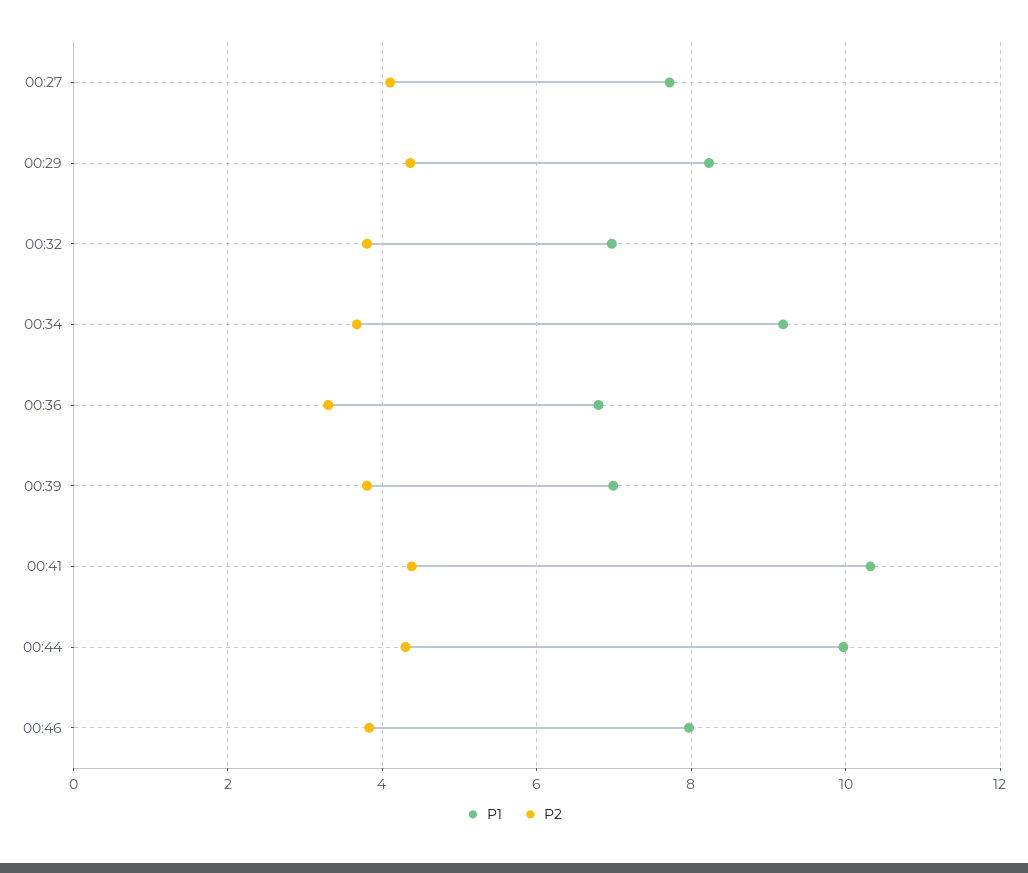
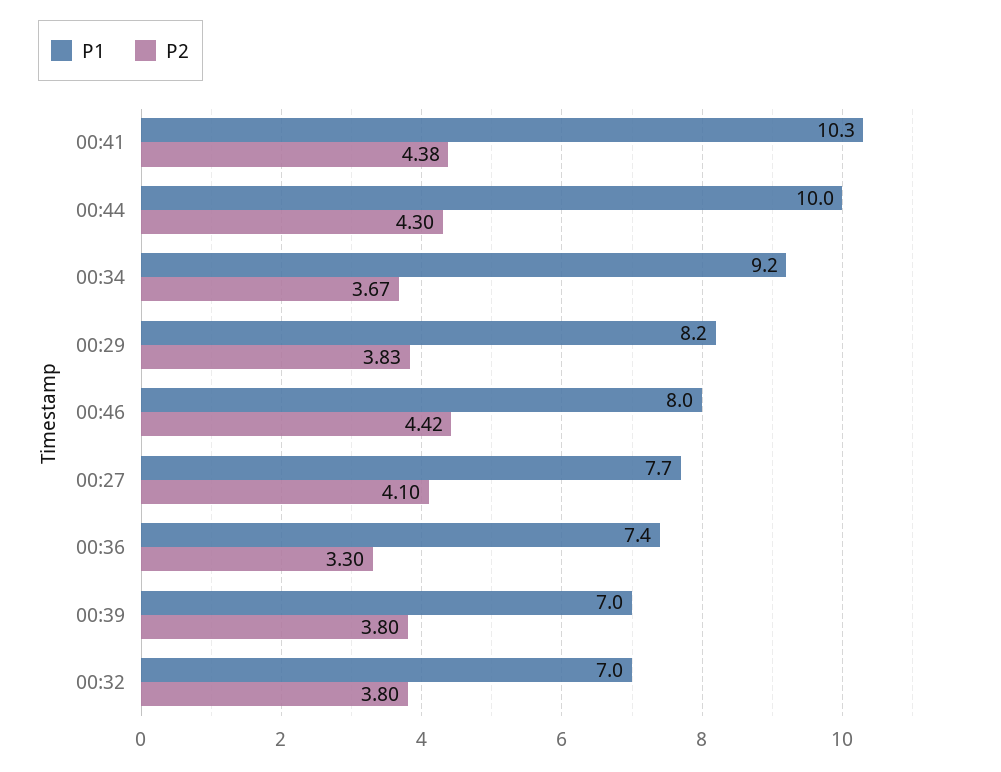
  {
    "P1": {
      "00:27": 7.7,
      "00:29": 8.2,
      "00:32": 7,
      "00:34": 9.2,
-     "00:36": 6.8,
+     "00:36": 7.4,
      "00:39": 7,
      "00:41": 10.3,
      "00:44": 10,
      "00:46": 8
    },
    "P2": {
      "00:27": 4.1,
-     "00:29": 4.4,
+     "00:29": 3.83,
      "00:32": 3.8,
      "00:34": 3.67,
      "00:36": 3.3,
      "00:39": 3.8,
      "00:41": 4.38,
      "00:44": 4.3,
-     "00:46": 3.8
+     "00:46": 4.42
    }
  }

